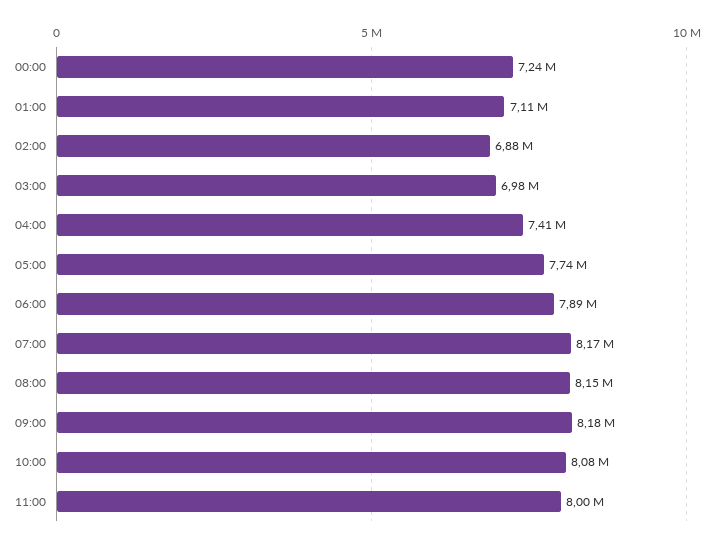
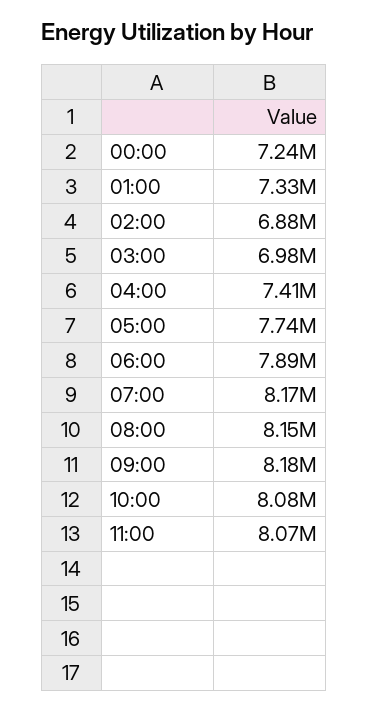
  {
    "00:00": 7240000,
-   "01:00": 7110000,
+   "01:00": 7330000,
    "02:00": 6880000,
    "03:00": 6980000,
    "04:00": 7410000,
    "05:00": 7740000,
    "06:00": 7890000,
    "07:00": 8170000,
    "08:00": 8150000,
    "09:00": 8180000,
    "10:00": 8080000,
-   "11:00": 8000000
+   "11:00": 8070000
  }

